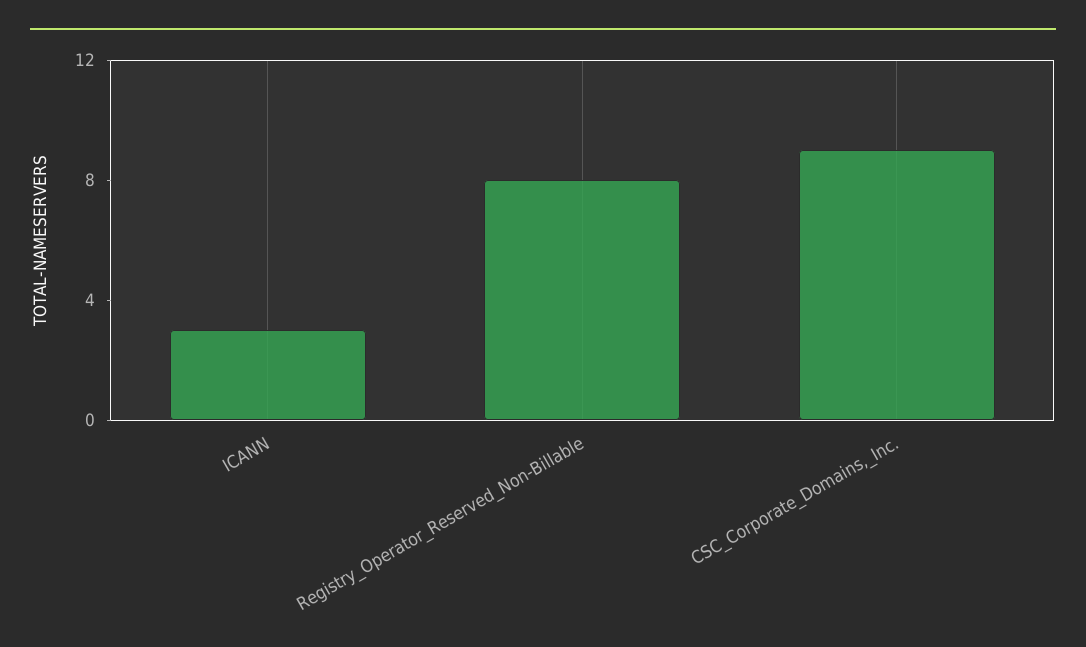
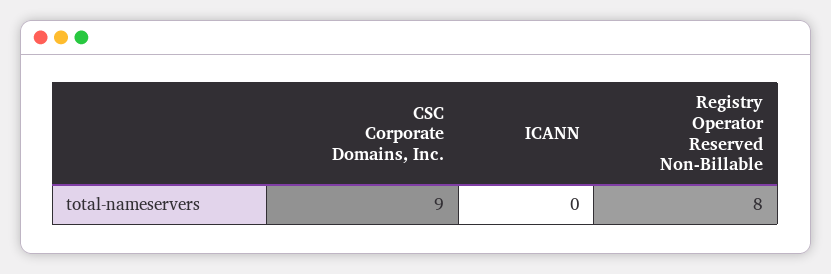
  {
-   "ICANN": 3,
+   "ICANN": 0,
    "Registry_Operator_Reserved_Non-Billable": 8,
    "CSC_Corporate_Domains,_Inc.": 9
  }

